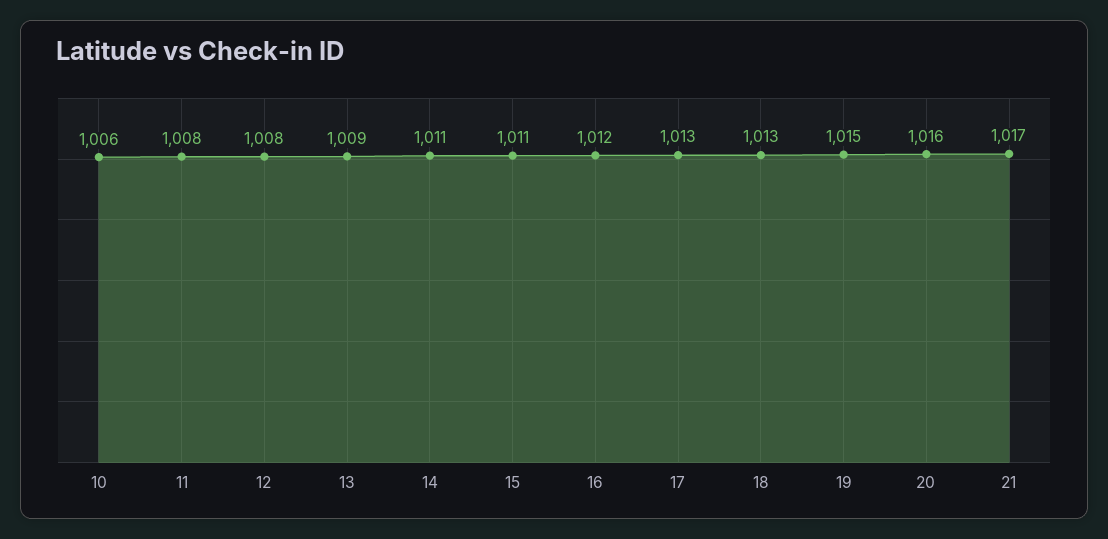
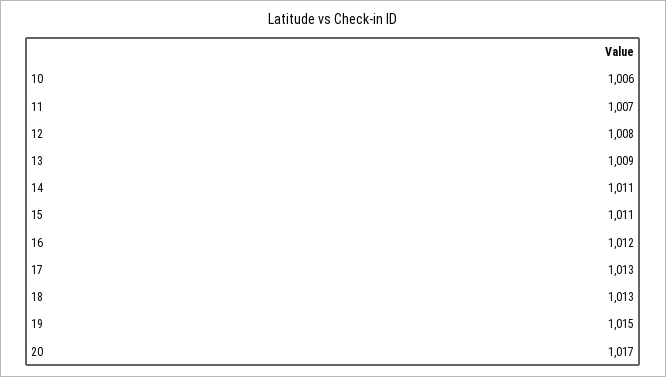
  {
    "10": 1006,
-   "11": 1008,
+   "11": 1007,
    "12": 1008,
    "13": 1009,
    "14": 1011,
    "15": 1011,
    "16": 1012,
    "17": 1013,
    "18": 1013,
    "19": 1015,
-   "20": 1016,
+   "20": 1017
-   "21": 1017
  }

